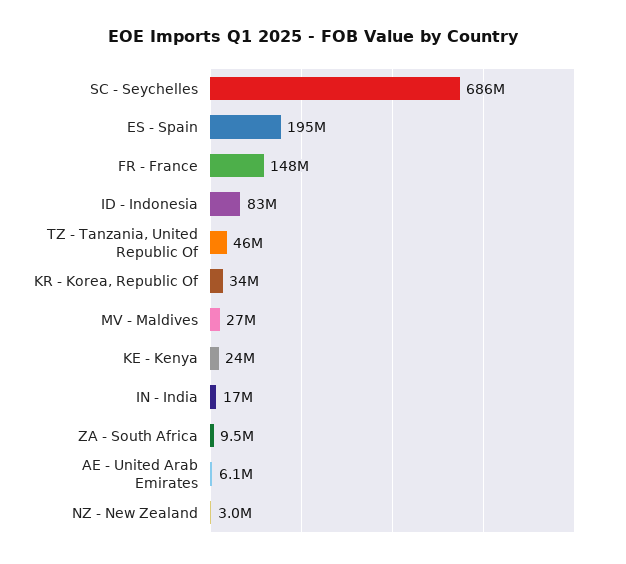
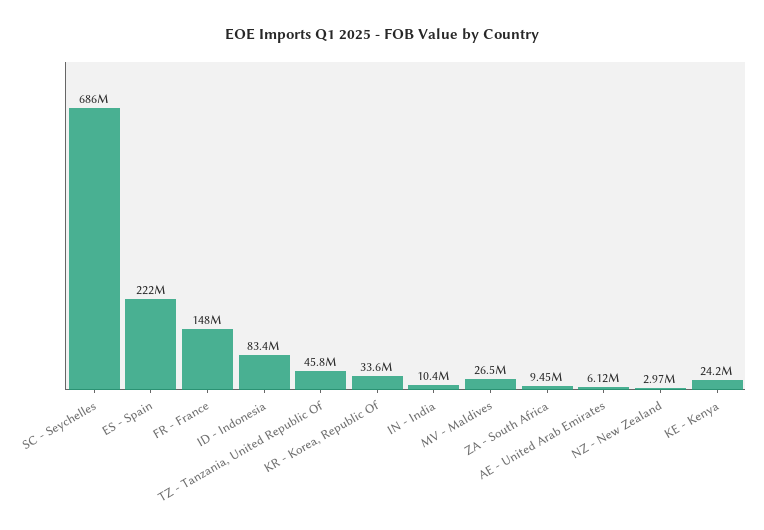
  {
    "SC - Seychelles": 686000000,
-   "ES - Spain": 195000000,
+   "ES - Spain": 222000000,
    "FR - France": 148000000,
    "ID - Indonesia": 83400000,
    "TZ - Tanzania, United Republic Of": 45800000,
    "KR - Korea, Republic Of": 33600000,
    "MV - Maldives": 26500000,
    "KE - Kenya": 24200000,
-   "IN - India": 17000000,
+   "IN - India": 10400000,
    "ZA - South Africa": 9450000,
    "AE - United Arab Emirates": 6120000,
    "NZ - New Zealand": 2970000
  }

